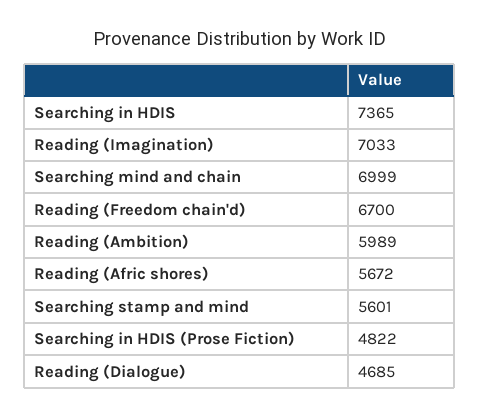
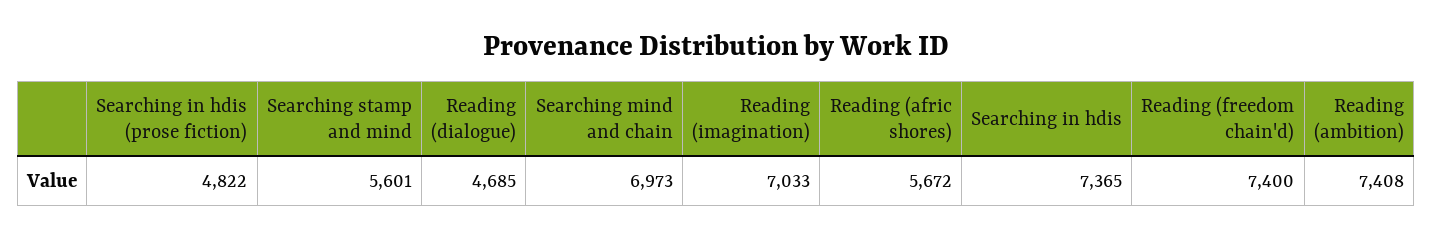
  {
    "Searching in HDIS": 7365,
    "Reading (Imagination)": 7033,
-   "Searching mind and chain": 6999,
+   "Searching mind and chain": 6973,
-   "Reading (Freedom chain'd)": 6700,
+   "Reading (Freedom chain'd)": 7400,
-   "Reading (Ambition)": 5989,
+   "Reading (Ambition)": 7408,
    "Reading (Afric shores)": 5672,
    "Searching stamp and mind": 5601,
    "Searching in HDIS (Prose Fiction)": 4822,
    "Reading (Dialogue)": 4685
  }

